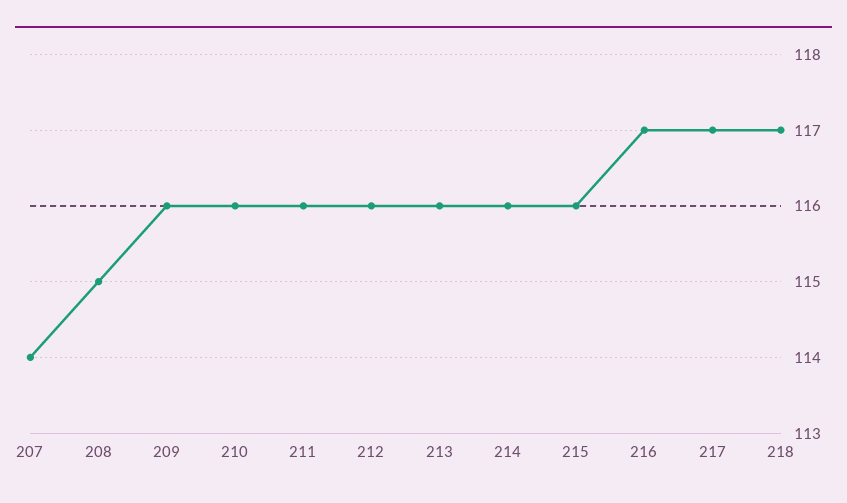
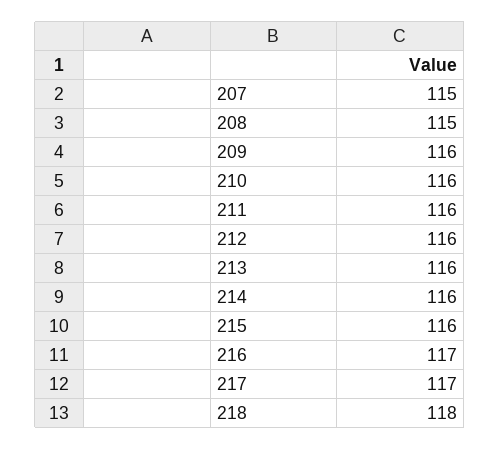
  {
-   "207": 114,
+   "207": 115,
    "208": 115,
    "209": 116,
    "210": 116,
    "211": 116,
    "212": 116,
    "213": 116,
    "214": 116,
    "215": 116,
    "216": 117,
    "217": 117,
-   "218": 117
+   "218": 118
  }

